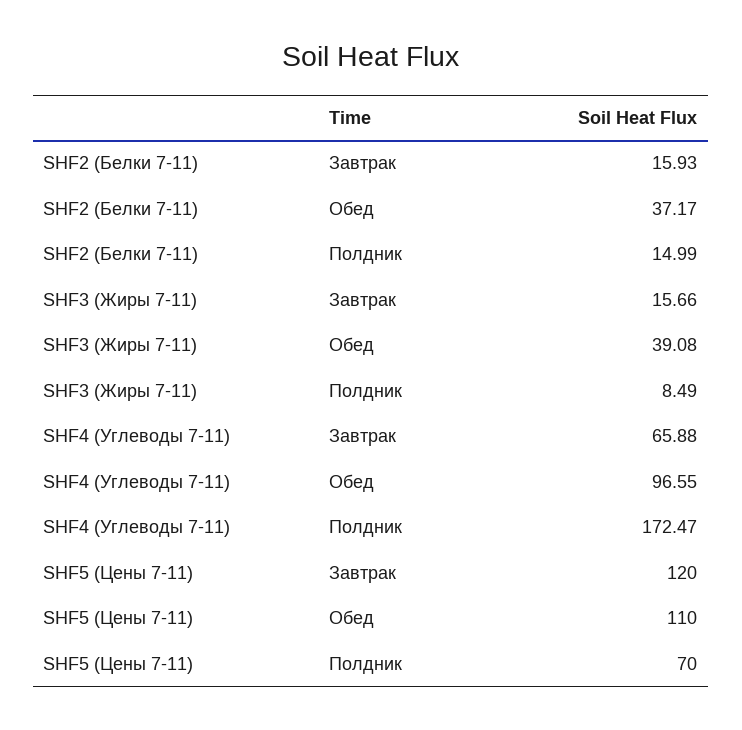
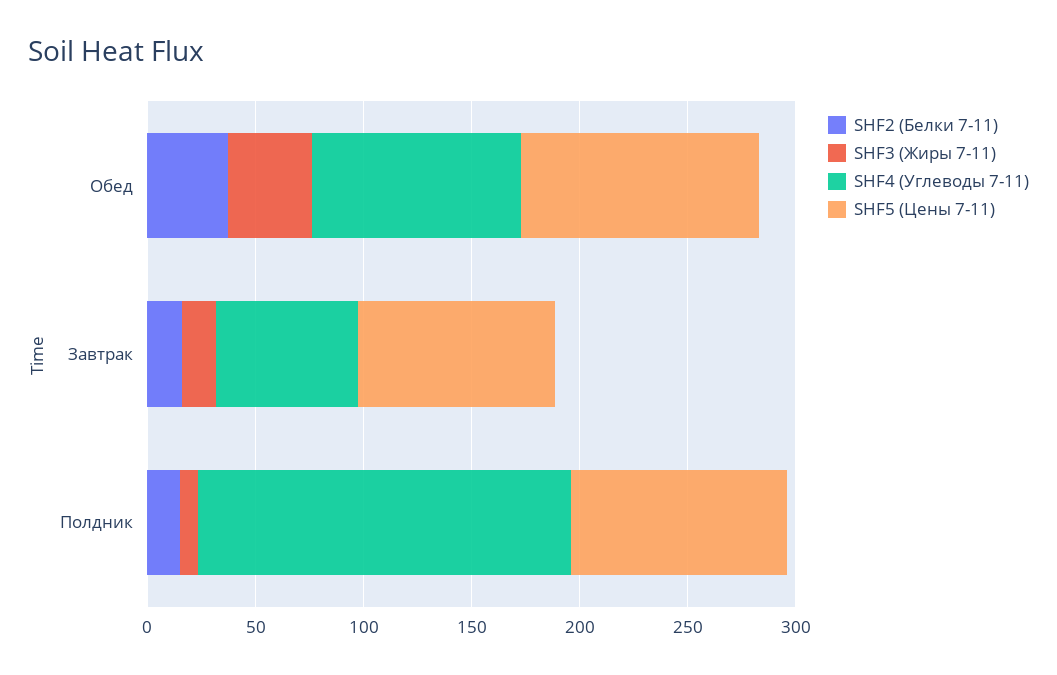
  {
    "SHF2 (Белки 7-11)": {
      "Завтрак": 15.93,
      "Обед": 37.17,
      "Полдник": 14.99
    },
    "SHF3 (Жиры 7-11)": {
      "Завтрак": 15.66,
      "Обед": 39.08,
      "Полдник": 8.49
    },
    "SHF4 (Углеводы 7-11)": {
      "Завтрак": 65.88,
      "Обед": 96.55,
      "Полдник": 172.47
    },
    "SHF5 (Цены 7-11)": {
-     "Завтрак": 120,
+     "Завтрак": 90,
      "Обед": 110,
-     "Полдник": 70
+     "Полдник": 100
    }
  }

